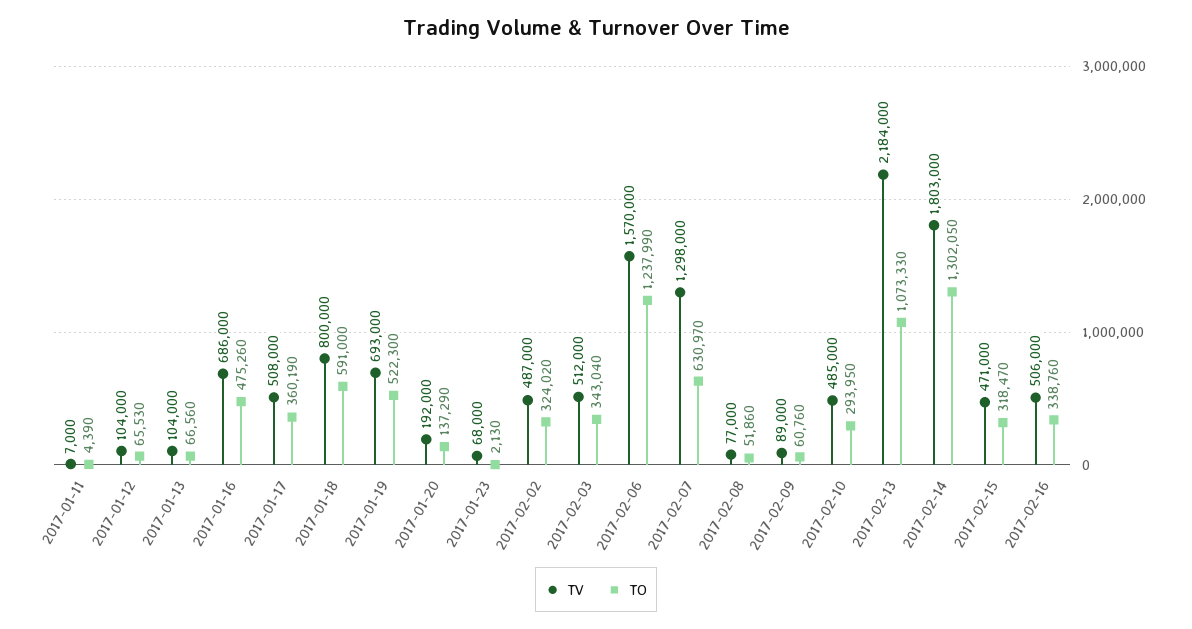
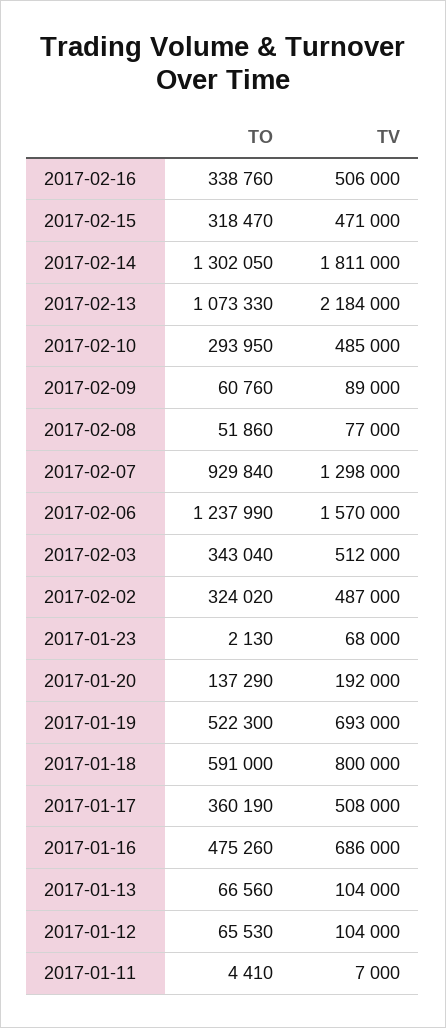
  {
    "TV": {
      "2017-01-11": 7000,
      "2017-01-12": 104000,
      "2017-01-13": 104000,
      "2017-01-16": 686000,
      "2017-01-17": 508000,
      "2017-01-18": 800000,
      "2017-01-19": 693000,
      "2017-01-20": 192000,
      "2017-01-23": 68000,
      "2017-02-02": 487000,
      "2017-02-03": 512000,
      "2017-02-06": 1570000,
      "2017-02-07": 1298000,
      "2017-02-08": 77000,
      "2017-02-09": 89000,
      "2017-02-10": 485000,
      "2017-02-13": 2184000,
-     "2017-02-14": 1803000,
+     "2017-02-14": 1811000,
      "2017-02-15": 471000,
      "2017-02-16": 506000
    },
    "TO": {
-     "2017-01-11": 4390,
+     "2017-01-11": 4410,
      "2017-01-12": 65530,
      "2017-01-13": 66560,
      "2017-01-16": 475260,
      "2017-01-17": 360190,
      "2017-01-18": 591000,
      "2017-01-19": 522300,
      "2017-01-20": 137290,
      "2017-01-23": 2130,
      "2017-02-02": 324020,
      "2017-02-03": 343040,
      "2017-02-06": 1237990,
-     "2017-02-07": 630970,
+     "2017-02-07": 929840,
      "2017-02-08": 51860,
      "2017-02-09": 60760,
      "2017-02-10": 293950,
      "2017-02-13": 1073330,
      "2017-02-14": 1302050,
      "2017-02-15": 318470,
      "2017-02-16": 338760
    }
  }

